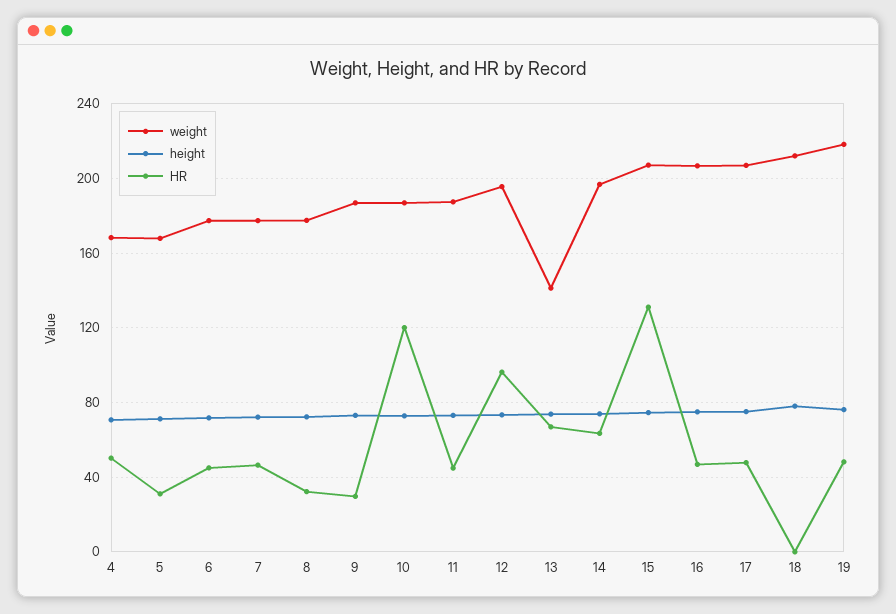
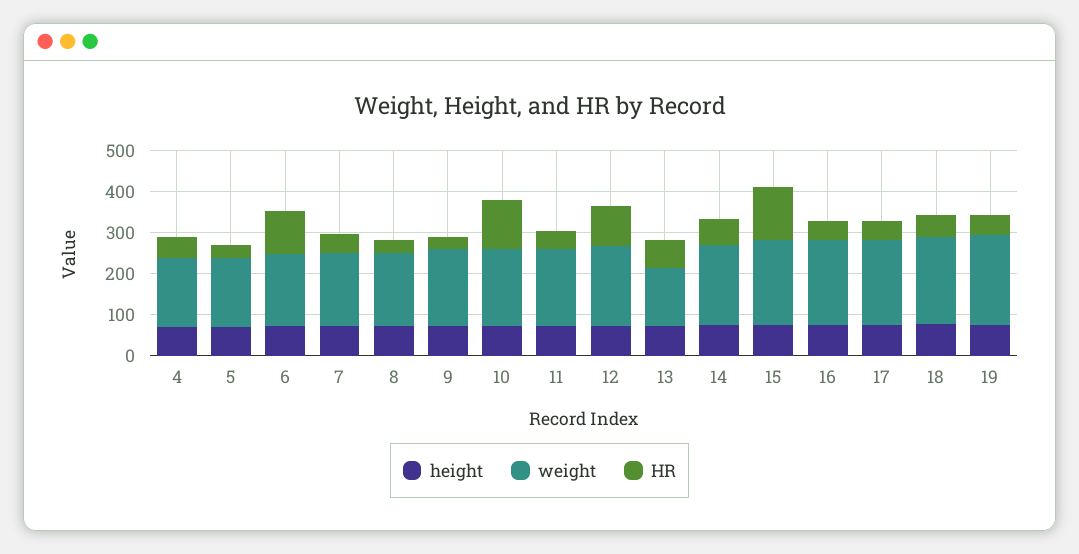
  {
    "weight": {
      "4": 170,
      "5": 170,
      "6": 175,
      "7": 175,
      "8": 180,
      "9": 185,
      "10": 185,
      "11": 185,
      "12": 195,
      "13": 140,
      "14": 195,
      "15": 205,
      "16": 205,
      "17": 205,
      "18": 210,
      "19": 220
    },
    "height": {
      "4": 70,
      "5": 70,
      "6": 70,
      "7": 70,
      "8": 70,
      "9": 75,
      "10": 75,
      "11": 75,
      "12": 75,
      "13": 75,
      "14": 75,
      "15": 75,
      "16": 75,
      "17": 75,
      "18": 80,
      "19": 75
    },
    "HR": {
      "4": 50,
      "5": 30,
-     "6": 45,
+     "6": 100,
      "7": 45,
      "8": 30,
      "9": 30,
      "10": 120,
      "11": 45,
      "12": 95,
      "13": 65,
      "14": 65,
      "15": 130,
      "16": 45,
      "17": 50,
-     "18": 0,
+     "18": 60,
      "19": 50
    }
  }

